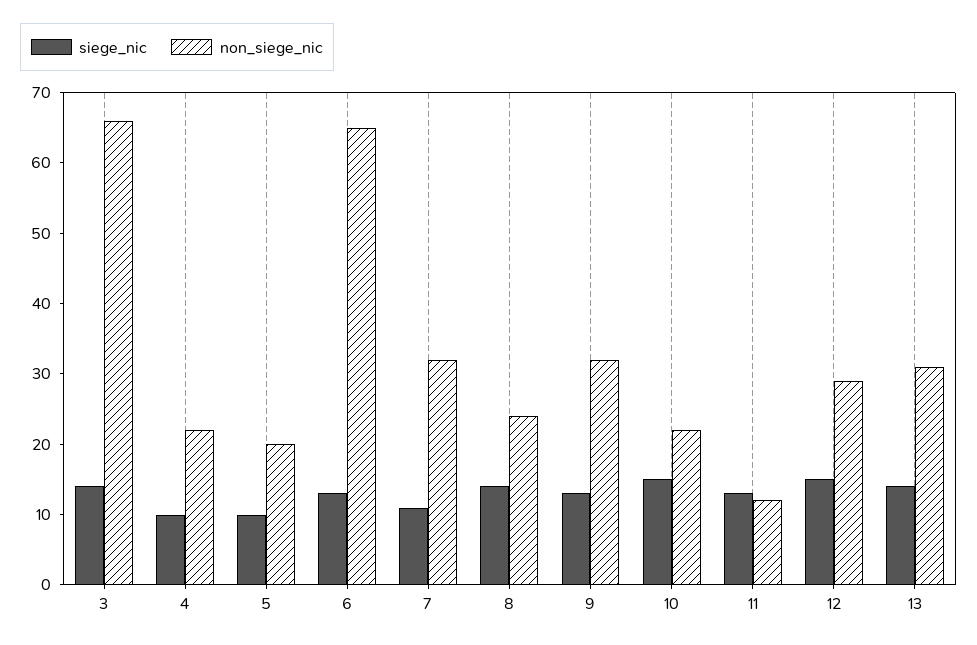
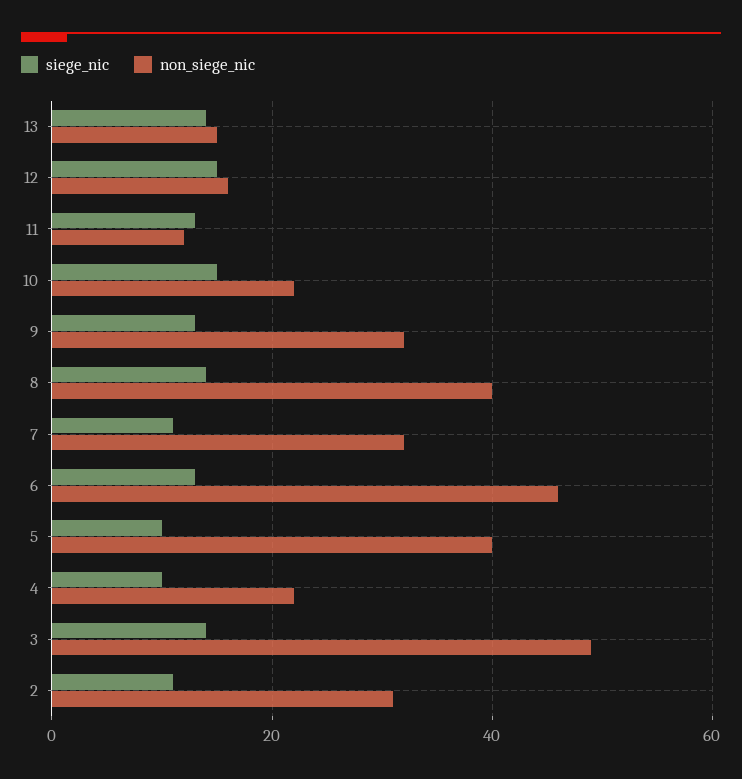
  {
    "siege_nic": {
      "3": 15,
      "4": 10,
      "5": 10,
      "6": 15,
      "7": 10,
      "8": 15,
      "9": 15,
      "10": 15,
      "11": 15,
      "12": 15,
-     "13": 15
+     "13": 15,
+     "2": 10
    },
    "non_siege_nic": {
-     "3": 65,
+     "3": 50,
      "4": 20,
-     "5": 20,
+     "5": 40,
-     "6": 65,
+     "6": 45,
      "7": 30,
-     "8": 25,
+     "8": 40,
      "9": 30,
      "10": 20,
      "11": 10,
-     "12": 30,
+     "12": 15,
-     "13": 30
+     "13": 15,
+     "2": 30
    }
  }

